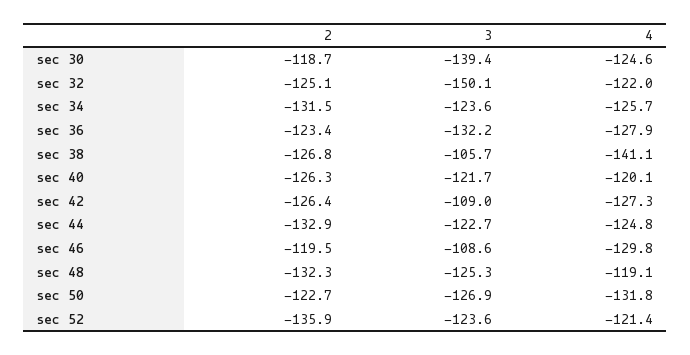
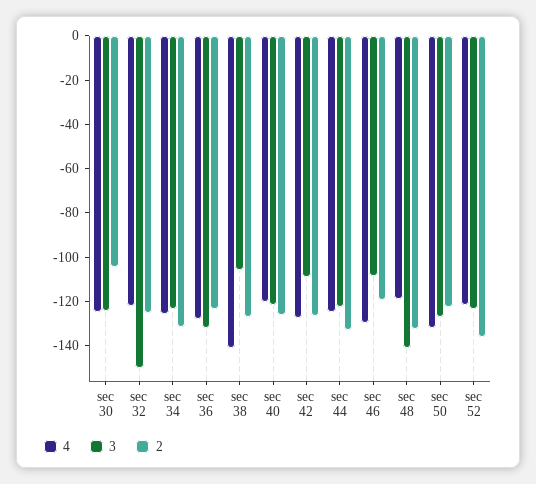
  {
    "2": {
-     "sec 30": -118.7,
+     "sec 30": -105,
      "sec 32": -125.1,
      "sec 34": -131.5,
      "sec 36": -123.4,
      "sec 38": -126.8,
      "sec 40": -126.3,
      "sec 42": -126.4,
      "sec 44": -132.9,
      "sec 46": -119.5,
      "sec 48": -132.3,
      "sec 50": -122.7,
      "sec 52": -135.9
    },
    "3": {
-     "sec 30": -139.4,
+     "sec 30": -125,
      "sec 32": -150.1,
      "sec 34": -123.6,
      "sec 36": -132.2,
      "sec 38": -105.7,
      "sec 40": -121.7,
      "sec 42": -109,
      "sec 44": -122.7,
      "sec 46": -108.6,
-     "sec 48": -125.3,
+     "sec 48": -140,
      "sec 50": -126.9,
      "sec 52": -123.6
    },
    "4": {
      "sec 30": -124.6,
      "sec 32": -122,
      "sec 34": -125.7,
      "sec 36": -127.9,
      "sec 38": -141.1,
      "sec 40": -120.1,
      "sec 42": -127.3,
      "sec 44": -124.8,
      "sec 46": -129.8,
      "sec 48": -119.1,
      "sec 50": -131.8,
      "sec 52": -121.4
    }
  }

